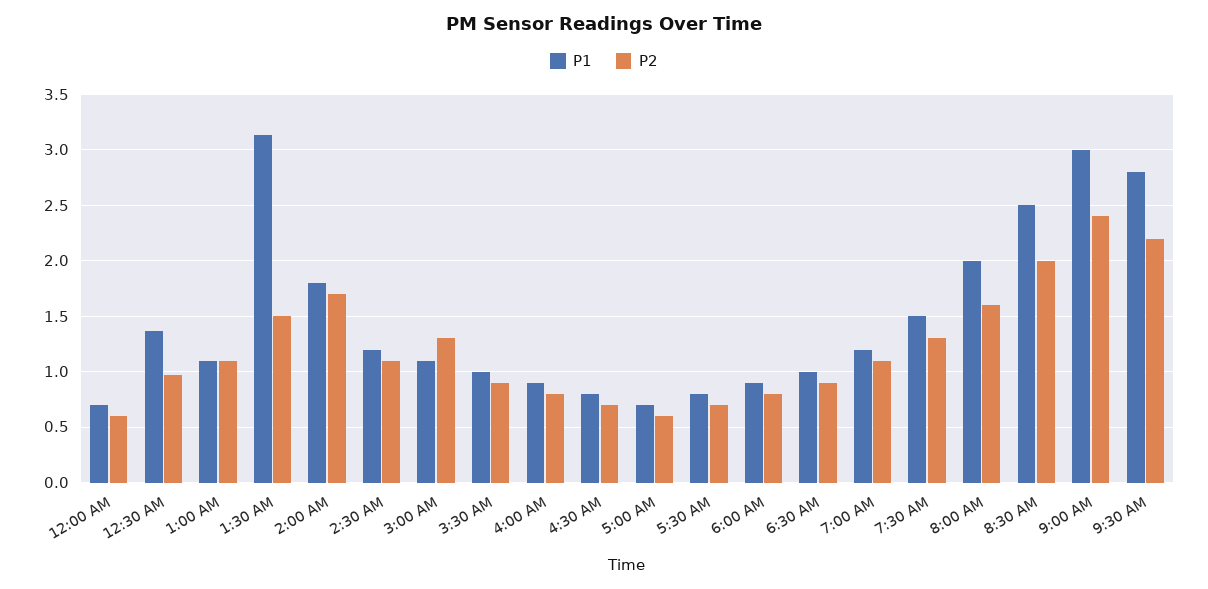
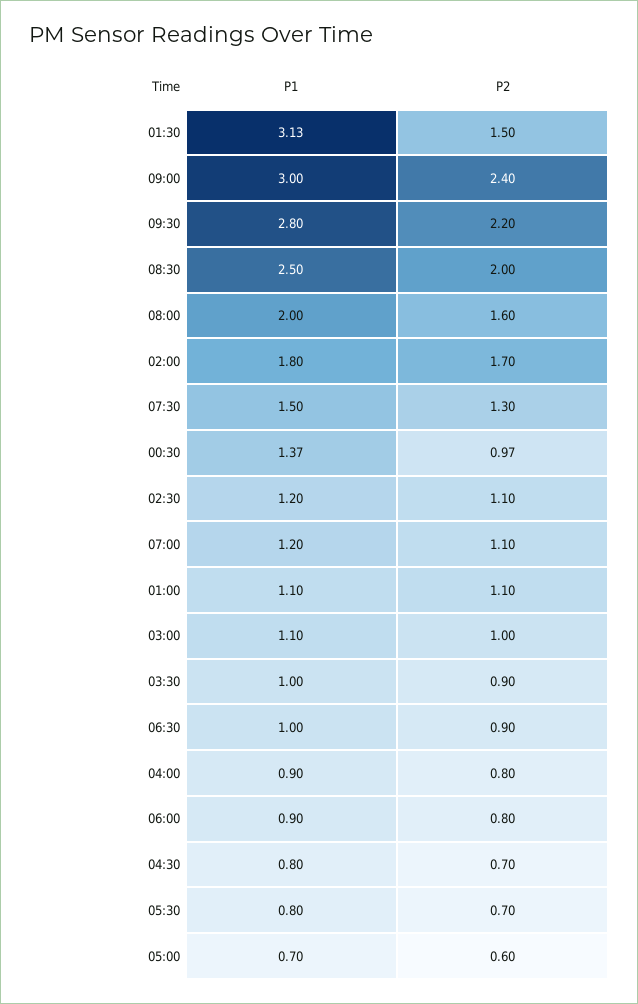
  {
    "P1": {
-     "12:00 AM": 0.7,
      "12:30 AM": 1.37,
      "1:00 AM": 1.1,
      "1:30 AM": 3.13,
      "2:00 AM": 1.8,
      "2:30 AM": 1.2,
      "3:00 AM": 1.1,
      "3:30 AM": 1,
      "4:00 AM": 0.9,
      "4:30 AM": 0.8,
      "5:00 AM": 0.7,
      "5:30 AM": 0.8,
      "6:00 AM": 0.9,
      "6:30 AM": 1,
      "7:00 AM": 1.2,
      "7:30 AM": 1.5,
      "8:00 AM": 2,
      "8:30 AM": 2.5,
      "9:00 AM": 3,
      "9:30 AM": 2.8
    },
    "P2": {
-     "12:00 AM": 0.6,
      "12:30 AM": 0.97,
      "1:00 AM": 1.1,
      "1:30 AM": 1.5,
      "2:00 AM": 1.7,
      "2:30 AM": 1.1,
-     "3:00 AM": 1.3,
+     "3:00 AM": 1,
      "3:30 AM": 0.9,
      "4:00 AM": 0.8,
      "4:30 AM": 0.7,
      "5:00 AM": 0.6,
      "5:30 AM": 0.7,
      "6:00 AM": 0.8,
      "6:30 AM": 0.9,
      "7:00 AM": 1.1,
      "7:30 AM": 1.3,
      "8:00 AM": 1.6,
      "8:30 AM": 2,
      "9:00 AM": 2.4,
      "9:30 AM": 2.2
    }
  }

